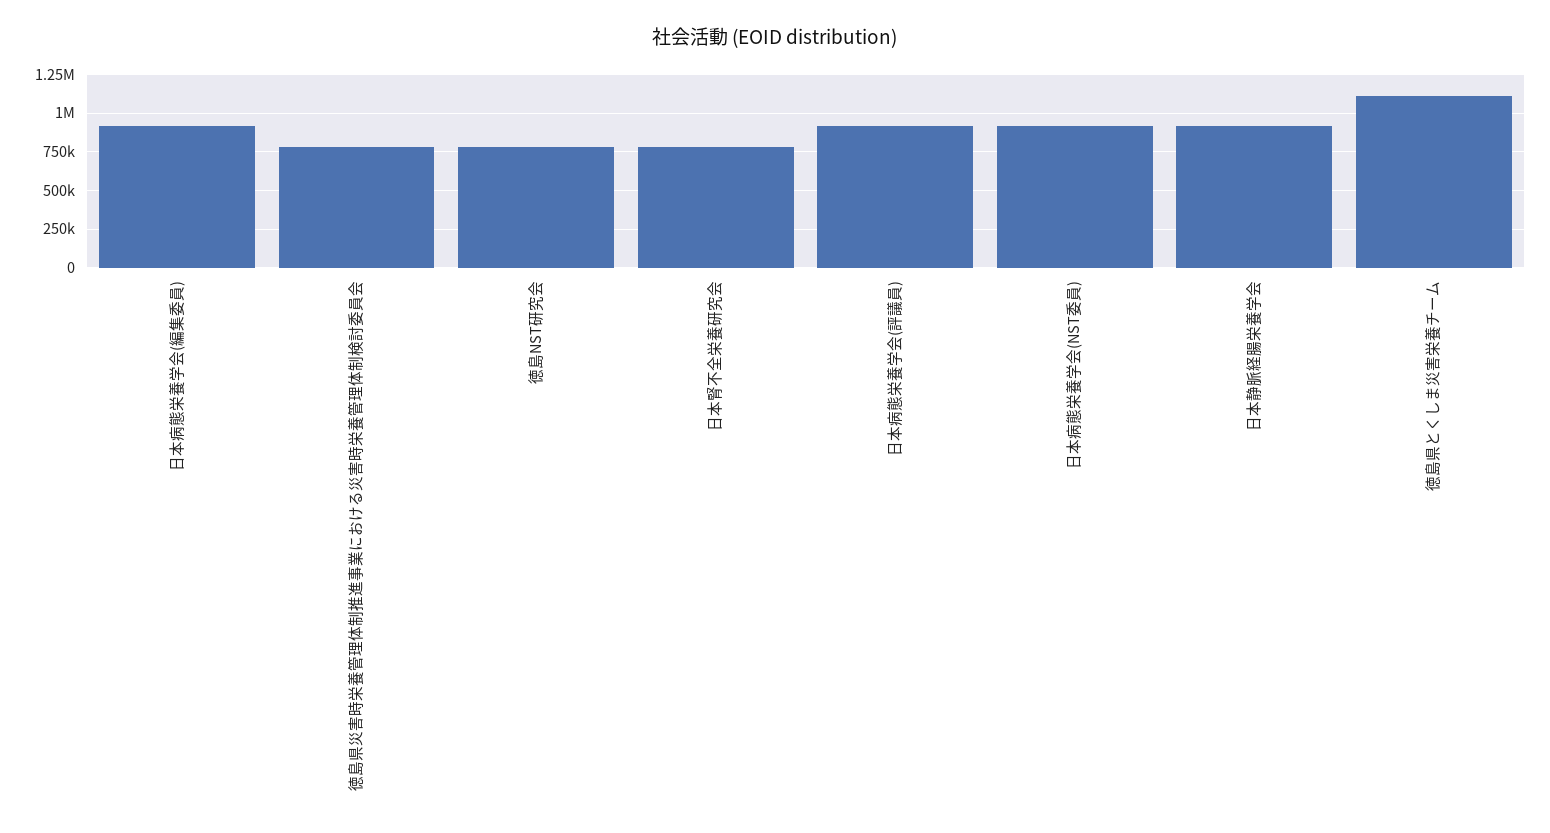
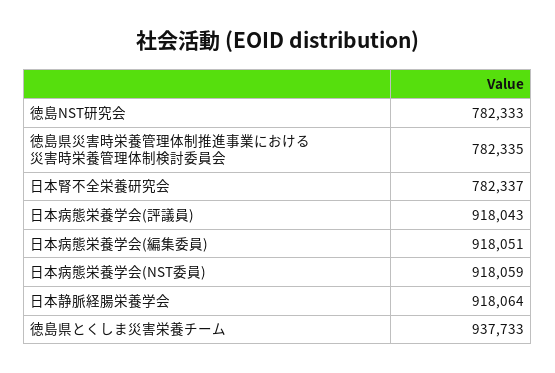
  {
    "日本病態栄養学会(編集委員)": 918051,
    "徳島県災害時栄養管理体制推進事業における災害時栄養管理体制検討委員会": 782335,
    "徳島NST研究会": 782333,
    "日本腎不全栄養研究会": 782337,
    "日本病態栄養学会(評議員)": 918043,
    "日本病態栄養学会(NST委員)": 918059,
    "日本静脈経腸栄養学会": 918064,
-   "徳島県とくしま災害栄養チーム": 1100000
+   "徳島県とくしま災害栄養チーム": 937733
  }

